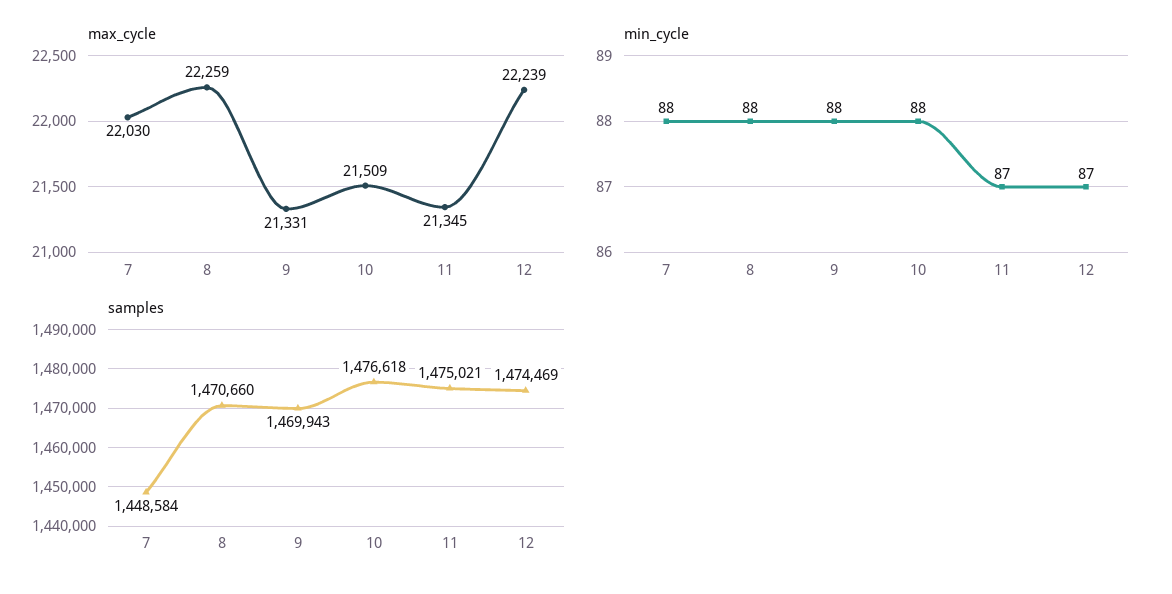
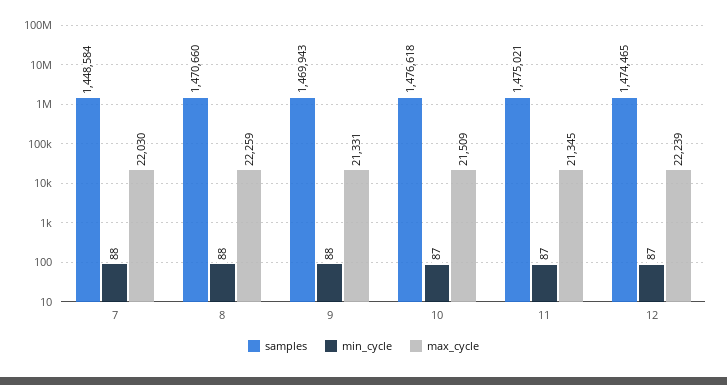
  {
    "max_cycle": {
      "7": 22030,
      "8": 22259,
      "9": 21331,
      "10": 21509,
      "11": 21345,
      "12": 22239
    },
    "min_cycle": {
      "7": 88,
      "8": 88,
      "9": 88,
-     "10": 88,
+     "10": 87,
      "11": 87,
      "12": 87
    },
    "samples": {
      "7": 1448584,
      "8": 1470660,
      "9": 1469943,
      "10": 1476618,
      "11": 1475021,
-     "12": 1474469
+     "12": 1474465
    }
  }

